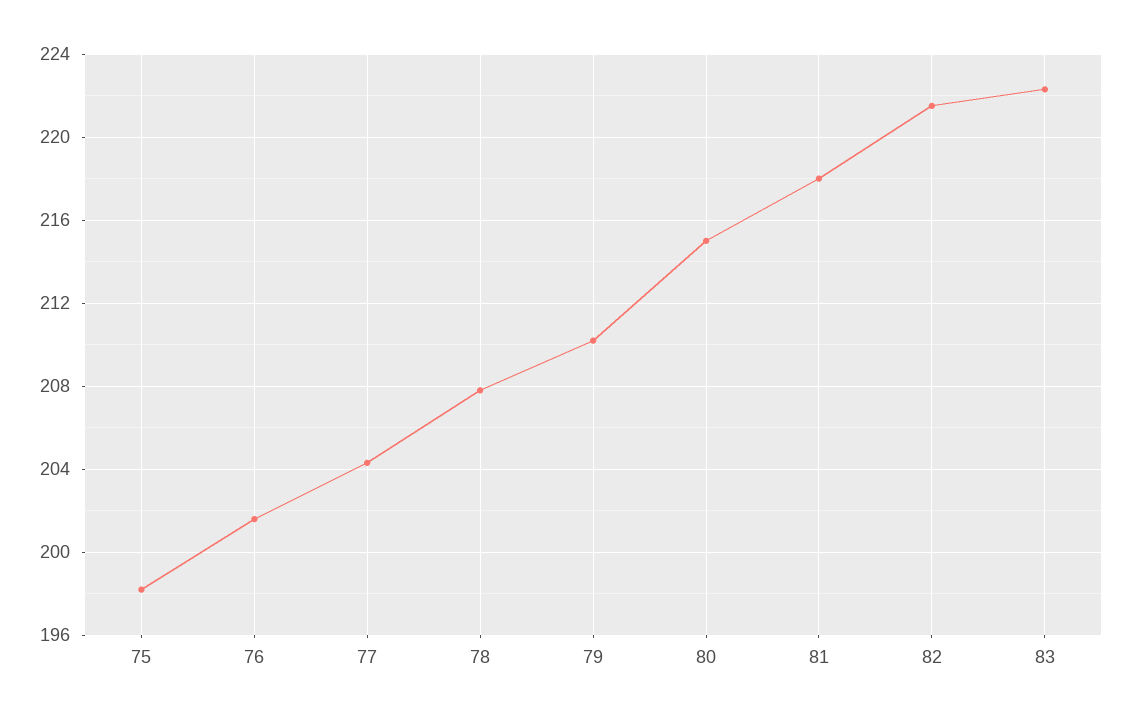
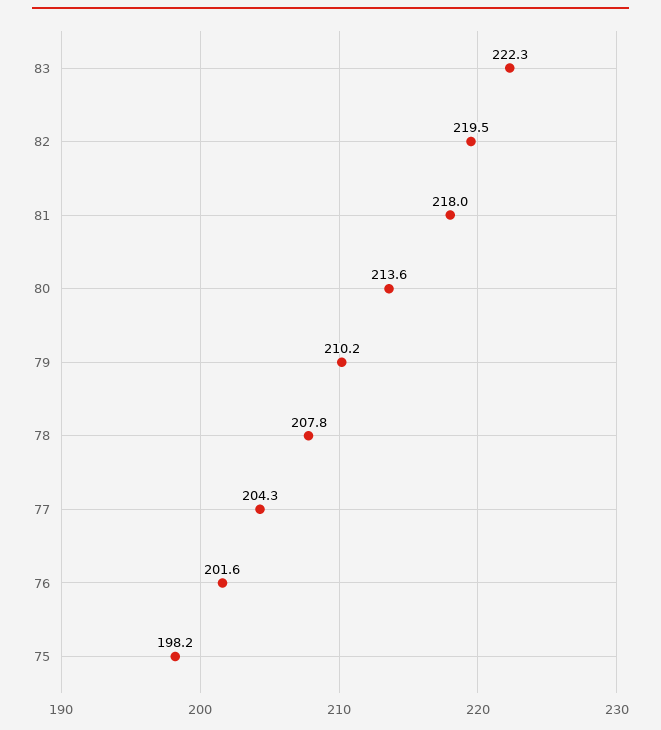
  {
    "75": 198.2,
    "76": 201.6,
    "77": 204.3,
    "78": 207.8,
    "79": 210.2,
-   "80": 215,
+   "80": 213.6,
    "81": 218,
-   "82": 221.5,
+   "82": 219.5,
    "83": 222.3
  }

